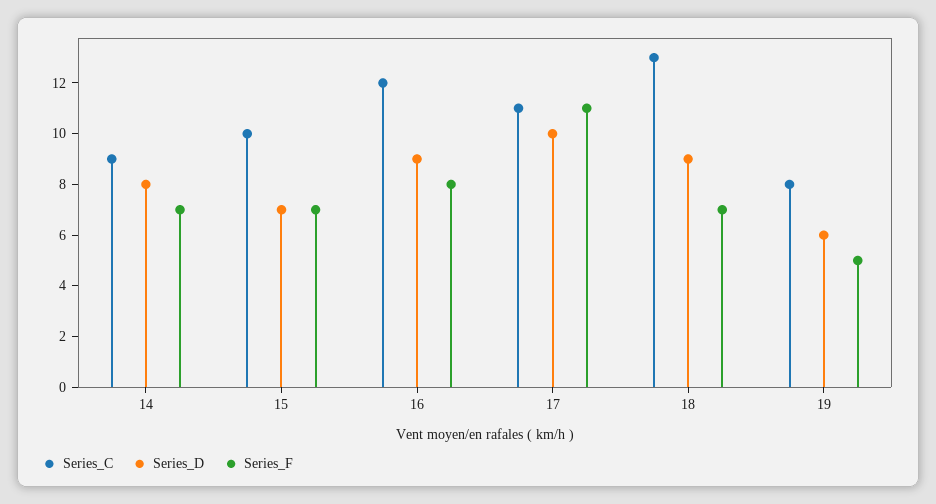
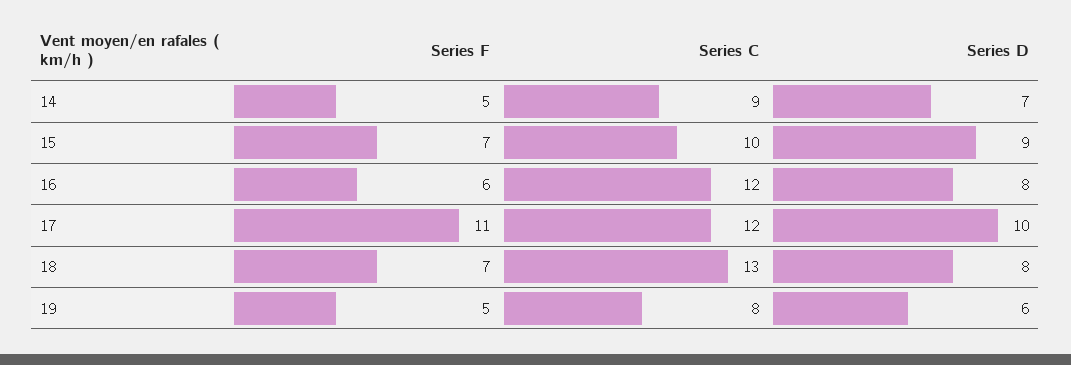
  {
    "Series_C": {
      "14": 9,
      "15": 10,
      "16": 12,
-     "17": 11,
+     "17": 12,
      "18": 13,
      "19": 8
    },
    "Series_D": {
-     "14": 8,
+     "14": 7,
-     "15": 7,
+     "15": 9,
-     "16": 9,
+     "16": 8,
      "17": 10,
-     "18": 9,
+     "18": 8,
      "19": 6
    },
    "Series_F": {
-     "14": 7,
+     "14": 5,
      "15": 7,
-     "16": 8,
+     "16": 6,
      "17": 11,
      "18": 7,
      "19": 5
    }
  }

